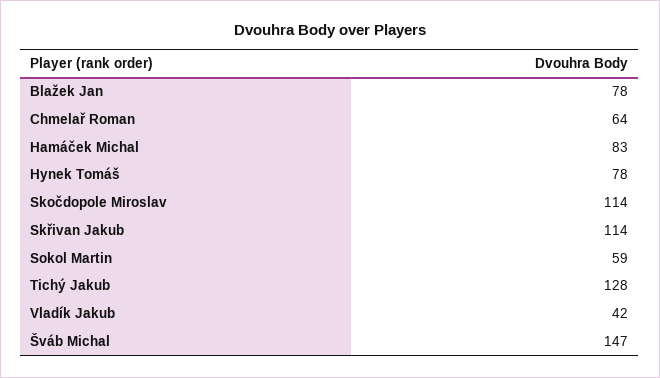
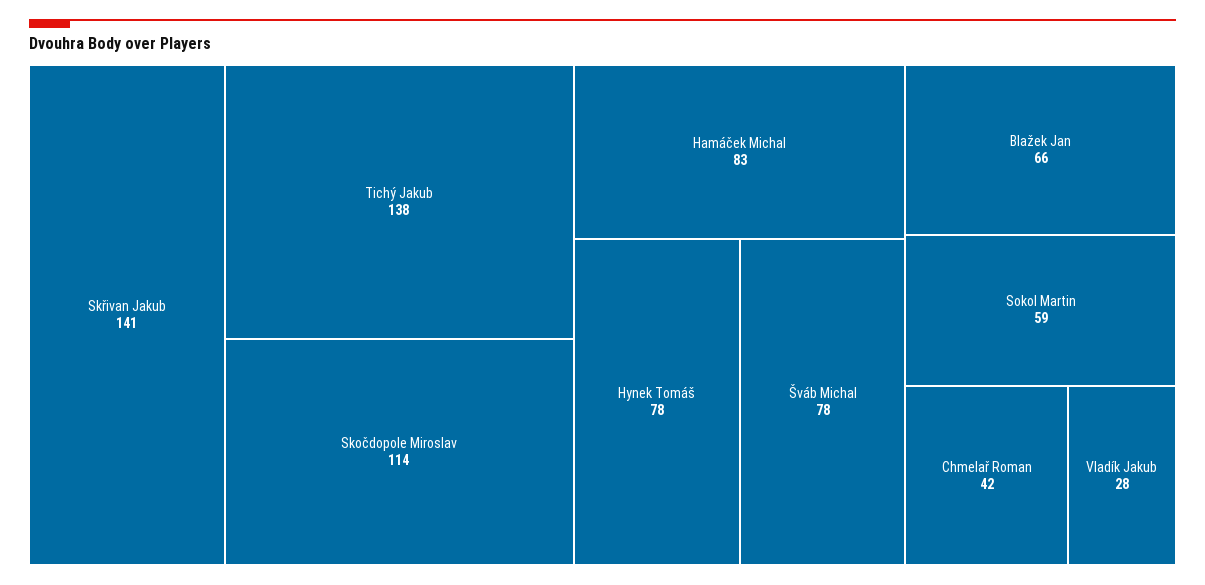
  {
-   "Blažek Jan": 78,
+   "Blažek Jan": 66,
-   "Chmelař Roman": 64,
+   "Chmelař Roman": 42,
    "Hamáček Michal": 83,
    "Hynek Tomáš": 78,
    "Skočdopole Miroslav": 114,
-   "Skřivan Jakub": 114,
+   "Skřivan Jakub": 141,
    "Sokol Martin": 59,
-   "Tichý Jakub": 128,
+   "Tichý Jakub": 138,
-   "Vladík Jakub": 42,
+   "Vladík Jakub": 28,
-   "Šváb Michal": 147
+   "Šváb Michal": 78
  }

